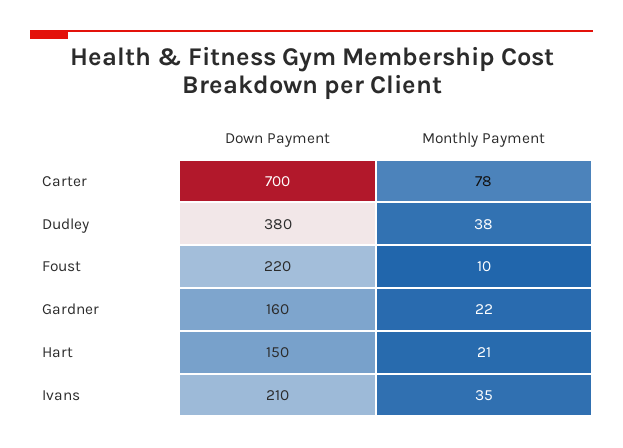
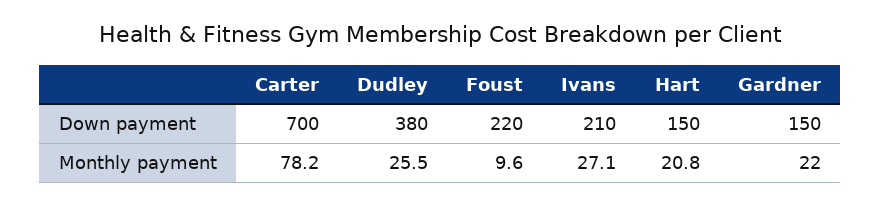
  {
    "Down Payment": {
      "Carter": 700,
      "Dudley": 380,
      "Foust": 220,
-     "Gardner": 160,
+     "Gardner": 150,
      "Hart": 150,
      "Ivans": 210
    },
    "Monthly Payment": {
      "Carter": 78.2,
-     "Dudley": 38,
+     "Dudley": 25.5,
      "Foust": 9.6,
      "Gardner": 22,
      "Hart": 20.8,
-     "Ivans": 35
+     "Ivans": 27.1
    }
  }

